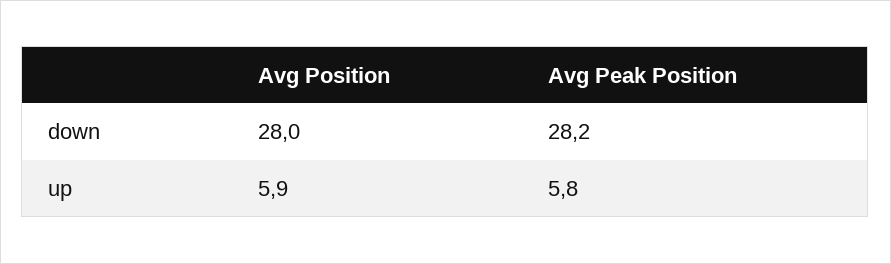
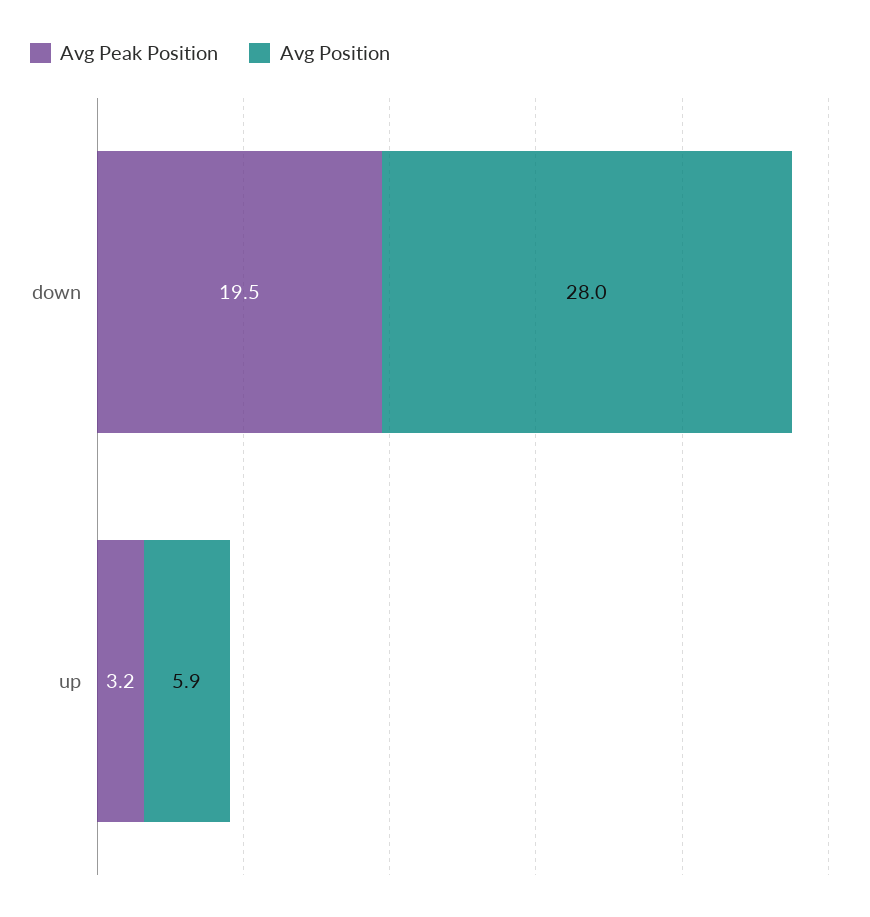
  {
    "Avg Position": {
      "down": 28,
      "up": 5.9
    },
    "Avg Peak Position": {
-     "down": 28.2,
+     "down": 19.5,
-     "up": 5.8
+     "up": 3.2
    }
  }

